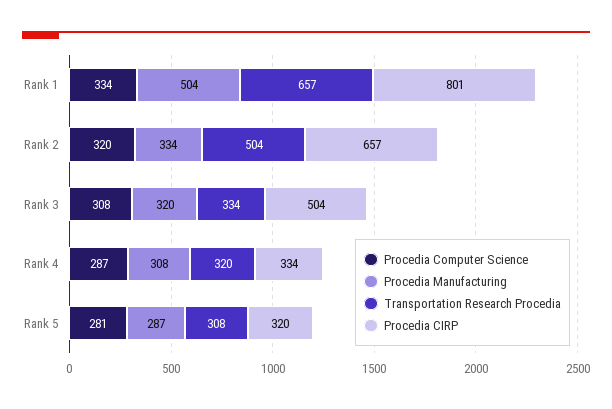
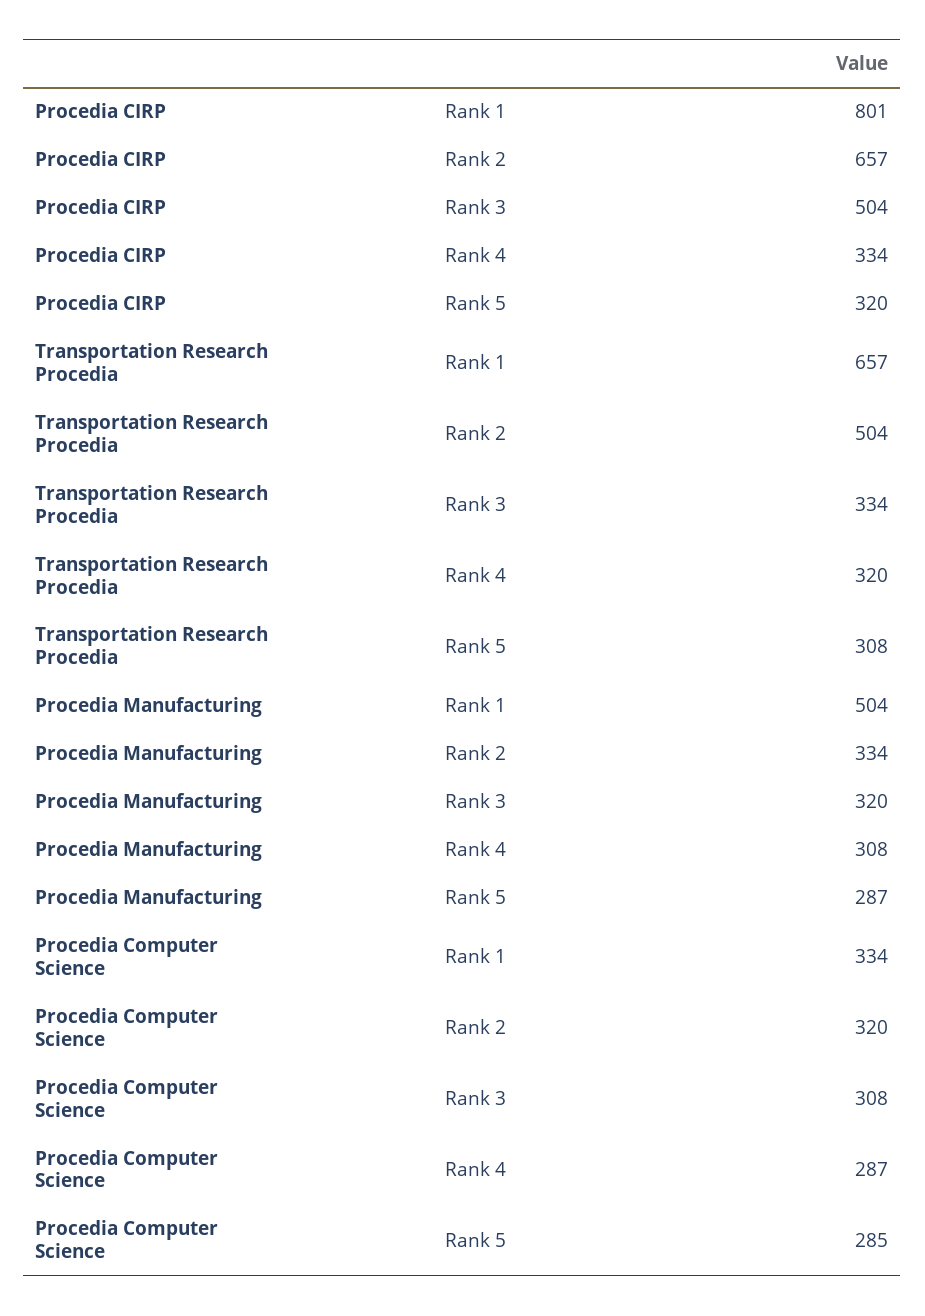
  {
    "Procedia Computer Science": {
      "Rank 1": 334,
      "Rank 2": 320,
      "Rank 3": 308,
      "Rank 4": 287,
-     "Rank 5": 281
+     "Rank 5": 285
    },
    "Procedia Manufacturing": {
      "Rank 1": 504,
      "Rank 2": 334,
      "Rank 3": 320,
      "Rank 4": 308,
      "Rank 5": 287
    },
    "Transportation Research Procedia": {
      "Rank 1": 657,
      "Rank 2": 504,
      "Rank 3": 334,
      "Rank 4": 320,
      "Rank 5": 308
    },
    "Procedia CIRP": {
      "Rank 1": 801,
      "Rank 2": 657,
      "Rank 3": 504,
      "Rank 4": 334,
      "Rank 5": 320
    }
  }

